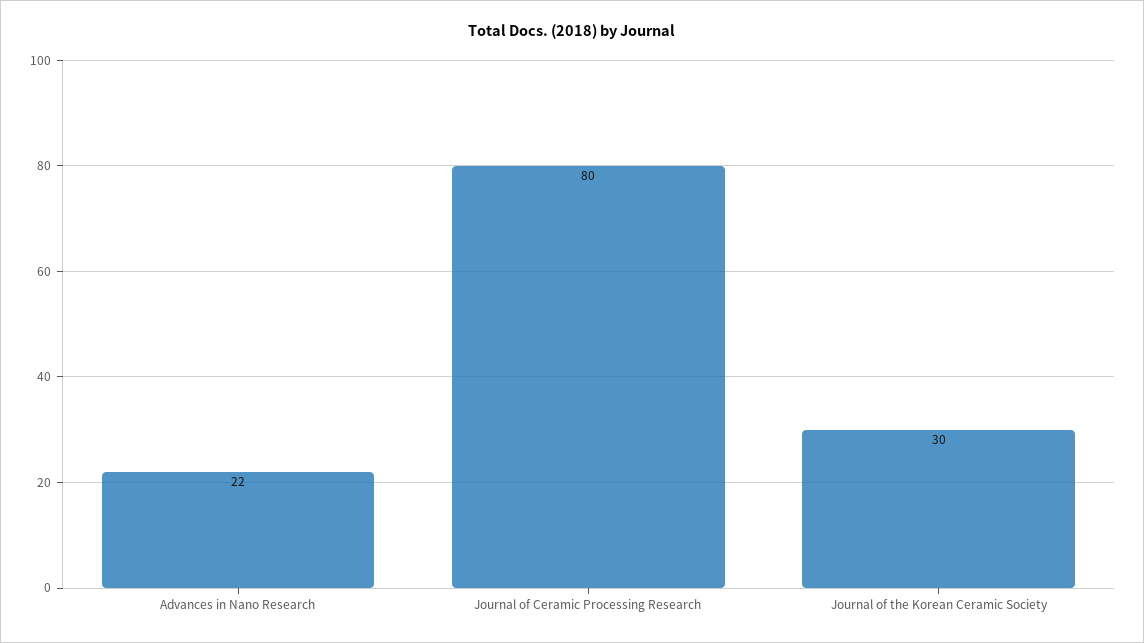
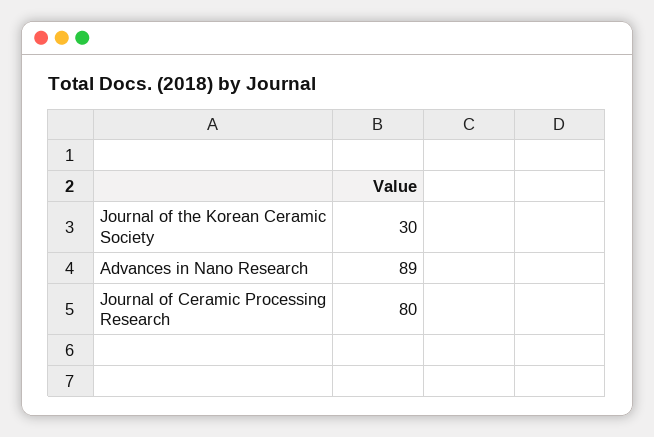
  {
-   "Advances in Nano Research": 22,
+   "Advances in Nano Research": 89,
    "Journal of Ceramic Processing Research": 80,
    "Journal of the Korean Ceramic Society": 30
  }

